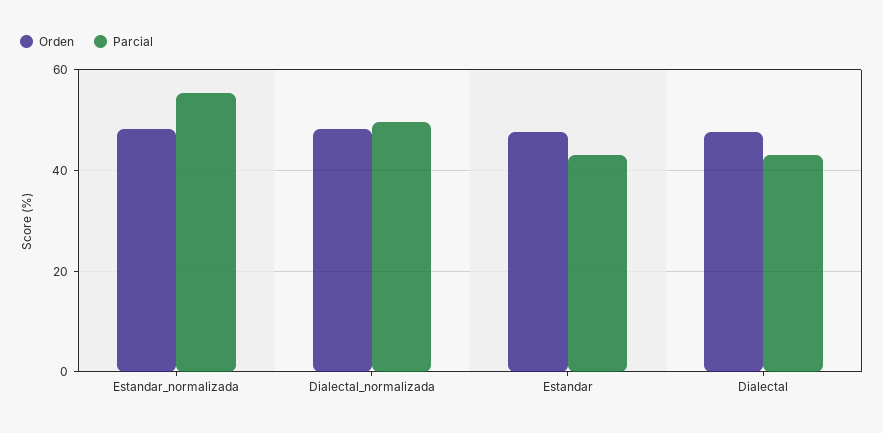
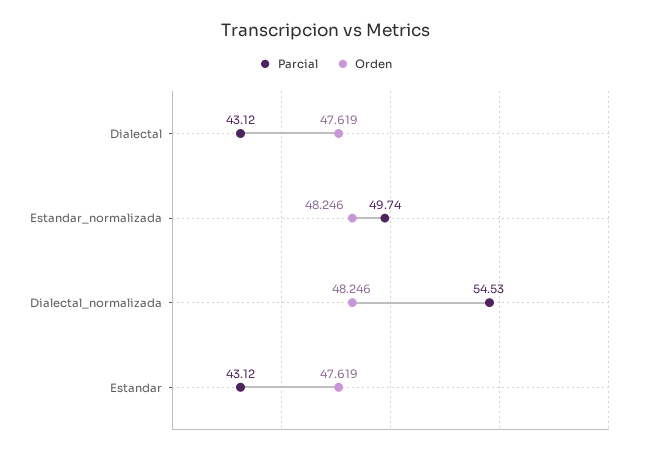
  {
    "Orden": {
      "Estandar_normalizada": 48.246,
      "Dialectal_normalizada": 48.246,
      "Estandar": 47.619,
      "Dialectal": 47.619
    },
    "Parcial": {
-     "Estandar_normalizada": 56,
+     "Estandar_normalizada": 49.74,
-     "Dialectal_normalizada": 50,
+     "Dialectal_normalizada": 54.53,
      "Estandar": 43.12,
      "Dialectal": 43.12
    }
  }

